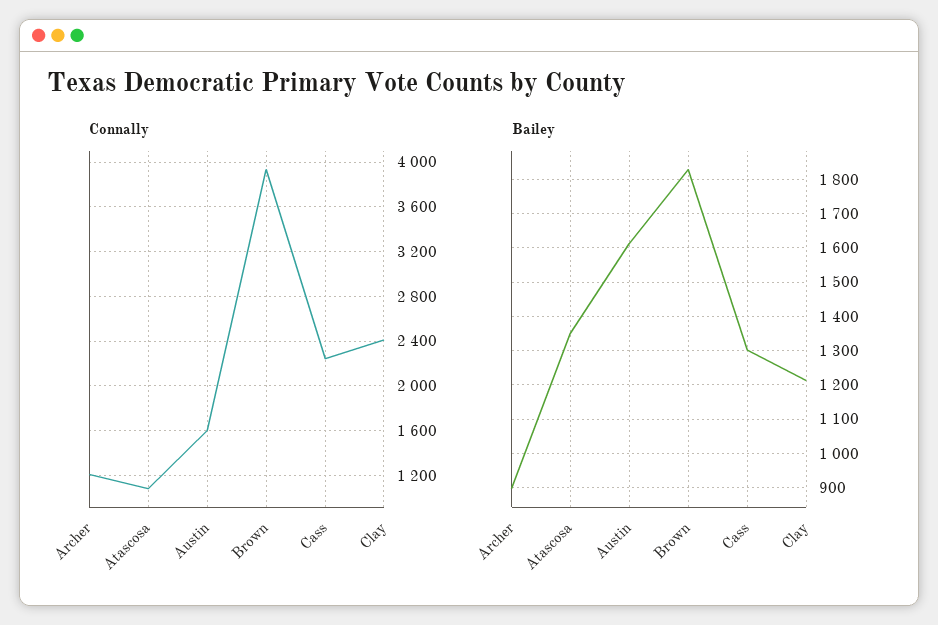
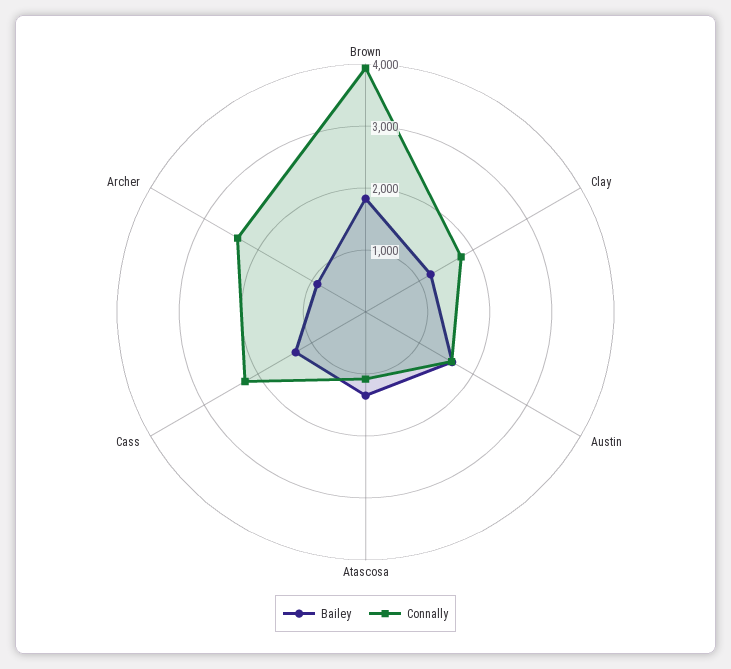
  {
    "Connally": {
-     "Archer": 1200,
+     "Archer": 2400,
      "Atascosa": 1100,
      "Austin": 1600,
      "Brown": 3900,
      "Cass": 2200,
-     "Clay": 2400
+     "Clay": 1800
    },
    "Bailey": {
      "Archer": 900,
      "Atascosa": 1360,
      "Austin": 1620,
      "Brown": 1820,
      "Cass": 1300,
      "Clay": 1220
    }
  }

